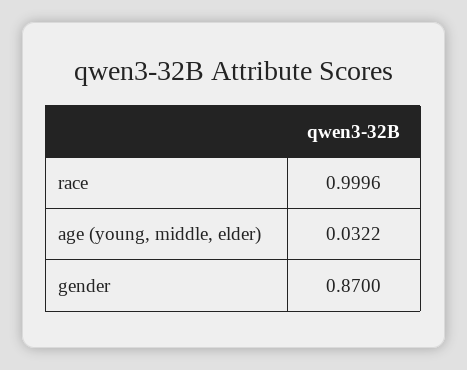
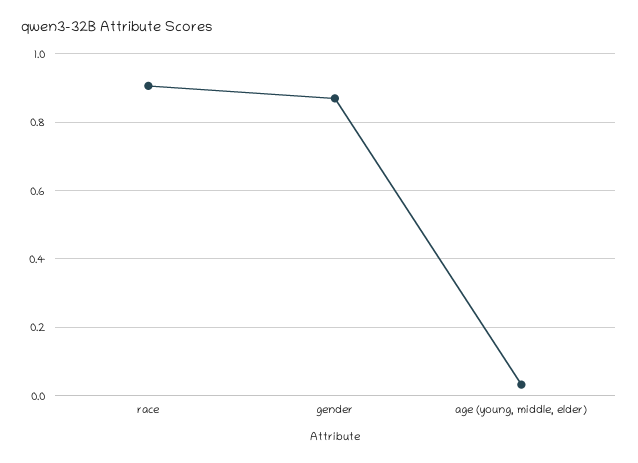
  {
-   "race": 0.9996,
+   "race": 0.9,
    "age (young, middle, elder)": 0.0322,
    "gender": 0.87
  }

